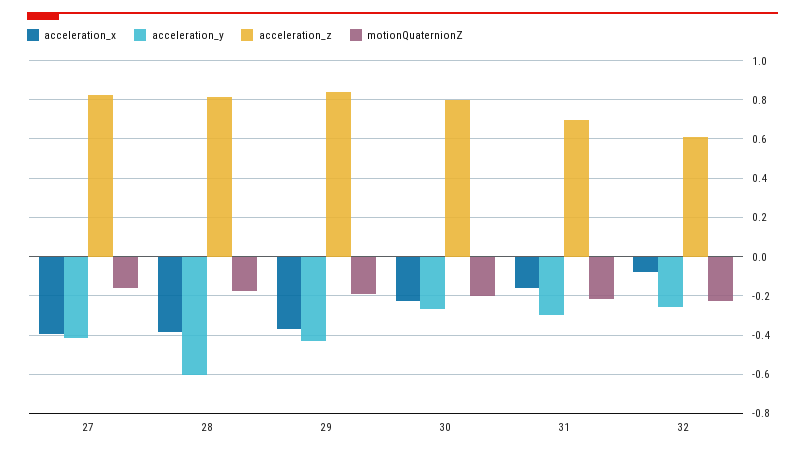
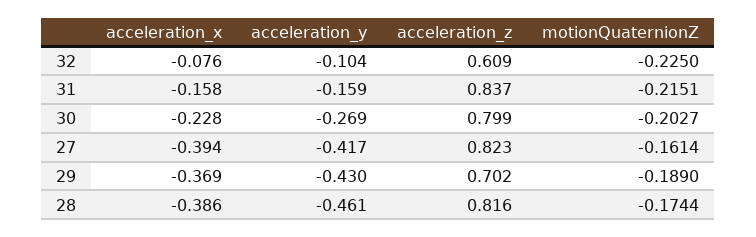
  {
    "acceleration_x": {
      "27": -0.394,
      "28": -0.386,
      "29": -0.369,
      "30": -0.228,
      "31": -0.158,
      "32": -0.076
    },
    "acceleration_y": {
      "27": -0.417,
-     "28": -0.6,
+     "28": -0.461,
      "29": -0.43,
      "30": -0.269,
-     "31": -0.3,
+     "31": -0.159,
-     "32": -0.25
+     "32": -0.104
    },
    "acceleration_z": {
      "27": 0.823,
      "28": 0.816,
-     "29": 0.85,
+     "29": 0.702,
      "30": 0.799,
-     "31": 0.7,
+     "31": 0.837,
      "32": 0.609
    },
    "motionQuaternionZ": {
      "27": -0.1614,
      "28": -0.1744,
      "29": -0.189,
      "30": -0.2027,
      "31": -0.2151,
      "32": -0.225
    }
  }

